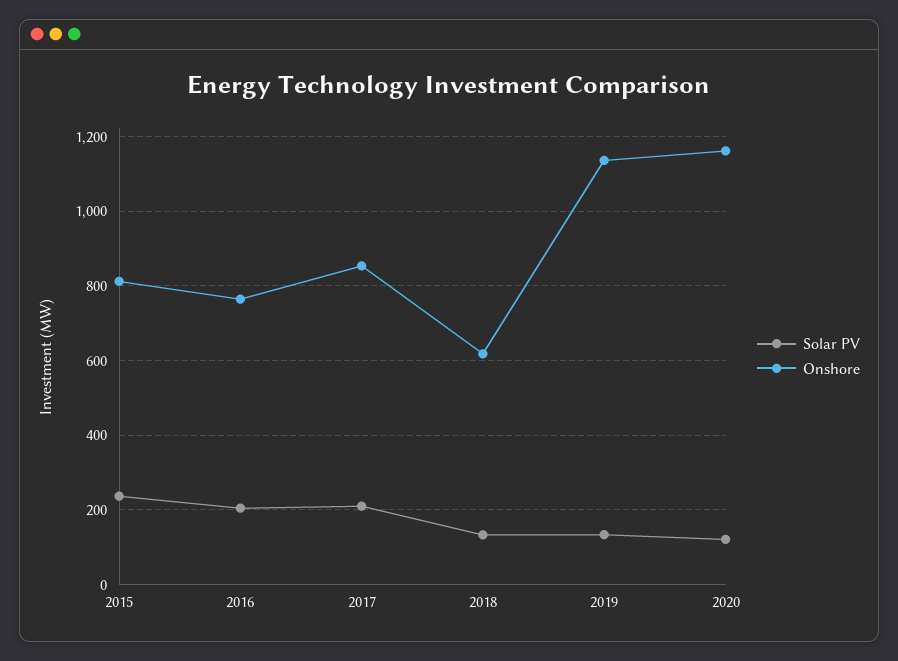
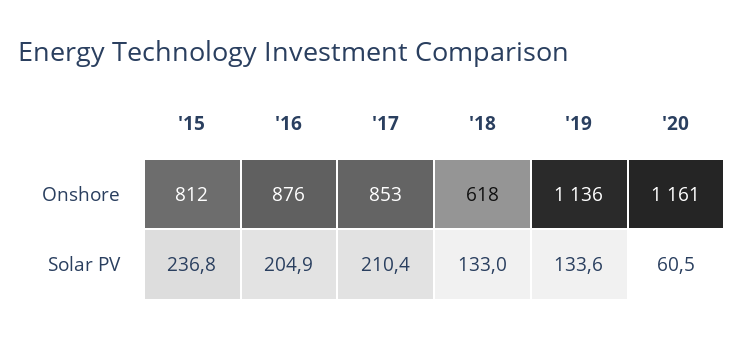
  {
    "Solar PV": {
      "2015": 236.8,
      "2016": 204.9,
      "2017": 210.4,
      "2018": 133,
      "2019": 133.6,
-     "2020": 120
+     "2020": 60.5
    },
    "Onshore": {
      "2015": 812,
-     "2016": 760,
+     "2016": 876,
      "2017": 853,
      "2018": 618,
      "2019": 1136,
      "2020": 1161
    }
  }

